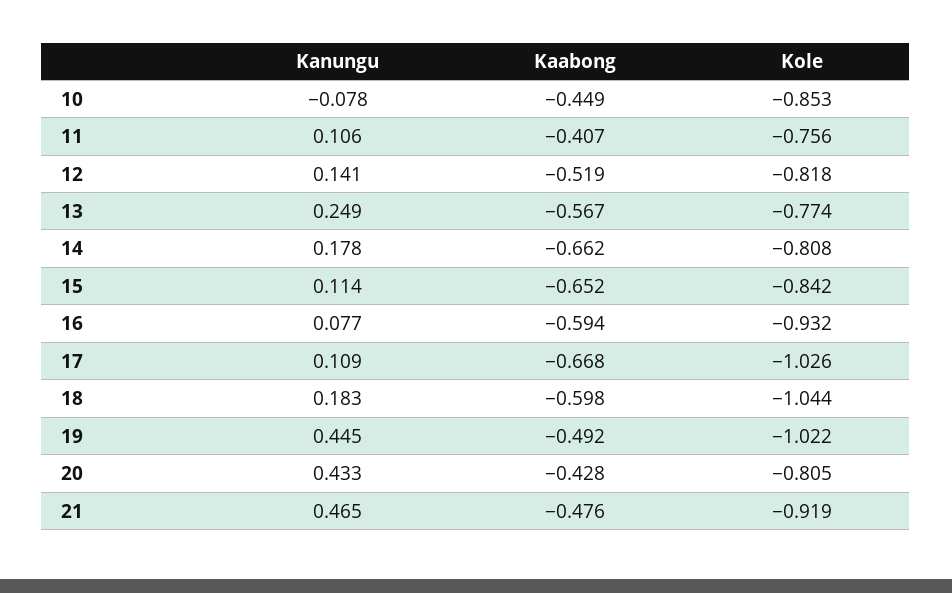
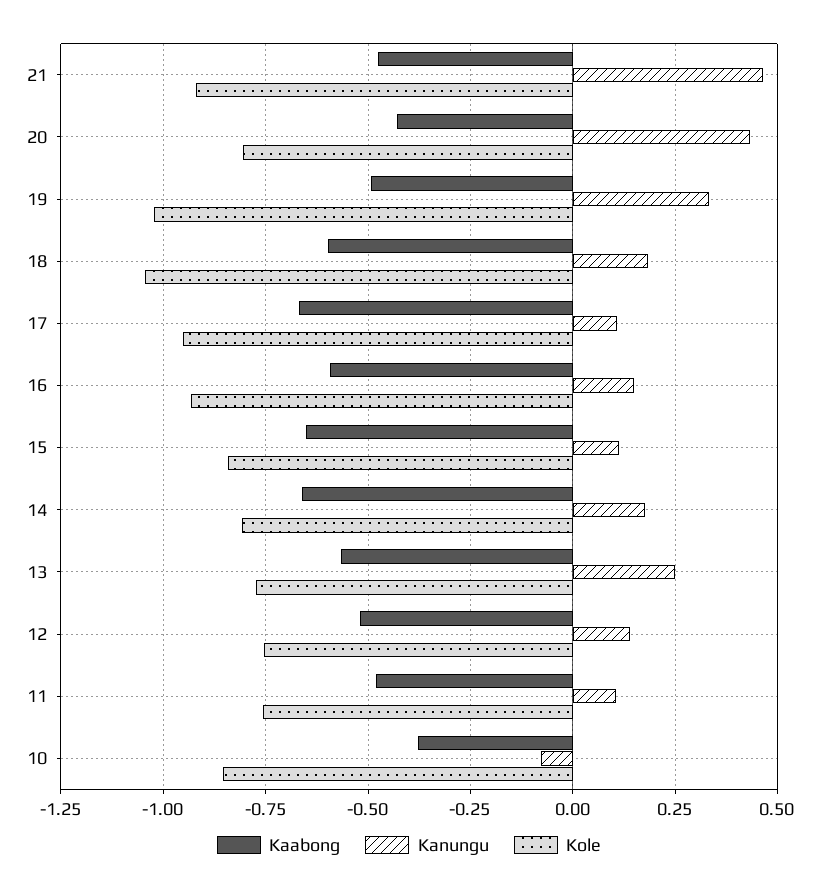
  {
    "Kanungu": {
      "10": -0.078,
      "11": 0.106,
      "12": 0.141,
      "13": 0.249,
      "14": 0.178,
      "15": 0.114,
-     "16": 0.077,
+     "16": 0.15,
      "17": 0.109,
      "18": 0.183,
-     "19": 0.445,
+     "19": 0.325,
      "20": 0.433,
      "21": 0.465
    },
    "Kaabong": {
-     "10": -0.449,
+     "10": -0.375,
-     "11": -0.407,
+     "11": -0.475,
      "12": -0.519,
      "13": -0.567,
      "14": -0.662,
      "15": -0.652,
      "16": -0.594,
      "17": -0.668,
      "18": -0.598,
      "19": -0.492,
      "20": -0.428,
      "21": -0.476
    },
    "Kole": {
      "10": -0.853,
      "11": -0.756,
-     "12": -0.818,
+     "12": -0.75,
      "13": -0.774,
      "14": -0.808,
      "15": -0.842,
      "16": -0.932,
-     "17": -1.026,
+     "17": -0.95,
      "18": -1.044,
      "19": -1.022,
      "20": -0.805,
      "21": -0.919
    }
  }

